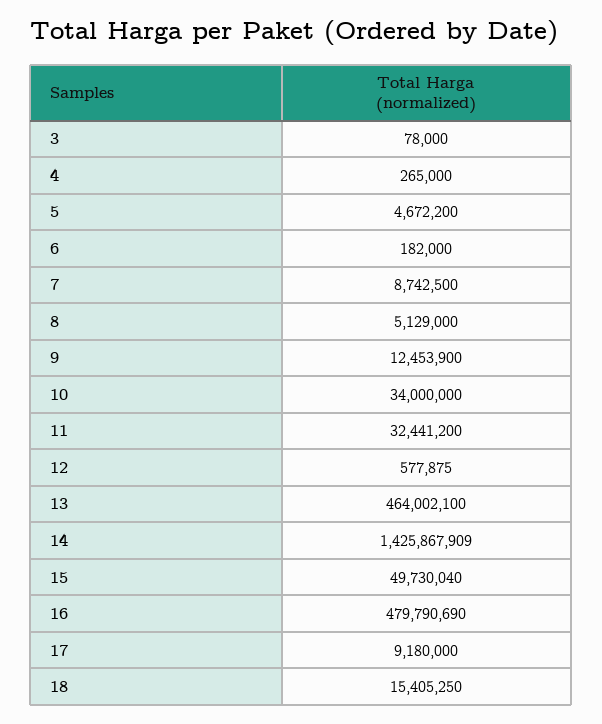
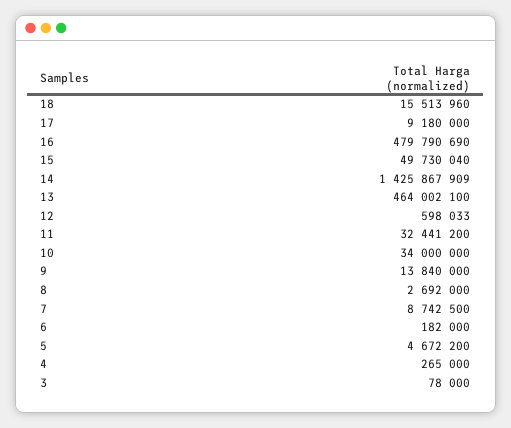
  {
    "3": 78000,
    "4": 265000,
    "5": 4672200,
    "6": 182000,
    "7": 8742500,
-   "8": 5129000,
+   "8": 2692000,
-   "9": 12453900,
+   "9": 13840000,
    "10": 34000000,
    "11": 32441200,
-   "12": 577875,
+   "12": 598033,
    "13": 464002100,
    "14": 1425867909,
    "15": 49730040,
    "16": 479790690,
    "17": 9180000,
-   "18": 15405250
+   "18": 15513960
  }

